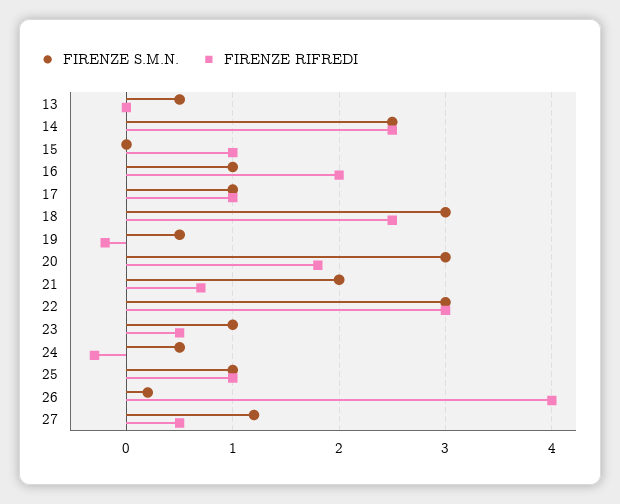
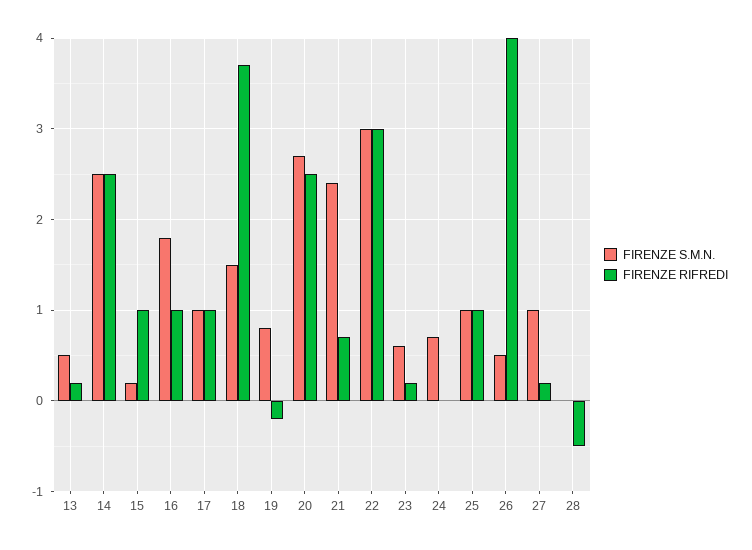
  {
    "FIRENZE S.M.N.": {
      "13": 0.5,
      "14": 2.5,
-     "15": 0,
+     "15": 0.2,
-     "16": 1,
+     "16": 1.8,
      "17": 1,
-     "18": 3,
+     "18": 1.5,
-     "19": 0.5,
+     "19": 0.8,
-     "20": 3,
+     "20": 2.7,
-     "21": 2,
+     "21": 2.4,
      "22": 3,
-     "23": 1,
+     "23": 0.6,
-     "24": 0.5,
+     "24": 0.7,
      "25": 1,
-     "26": 0.2,
+     "26": 0.5,
-     "27": 1.2
+     "27": 1,
+     "28": 0
    },
    "FIRENZE RIFREDI": {
-     "13": 0,
+     "13": 0.2,
      "14": 2.5,
      "15": 1,
-     "16": 2,
+     "16": 1,
      "17": 1,
-     "18": 2.5,
+     "18": 3.7,
      "19": -0.2,
-     "20": 1.8,
+     "20": 2.5,
      "21": 0.7,
      "22": 3,
-     "23": 0.5,
+     "23": 0.2,
-     "24": -0.3,
+     "24": 0,
      "25": 1,
      "26": 4,
-     "27": 0.5
+     "27": 0.2,
+     "28": -0.5
    }
  }

